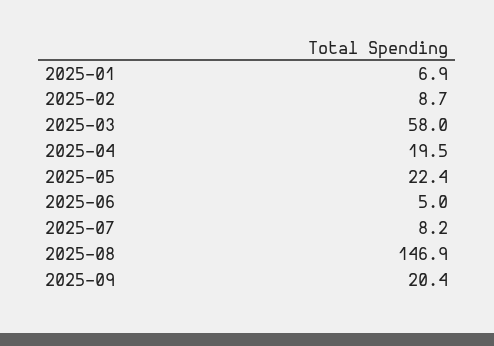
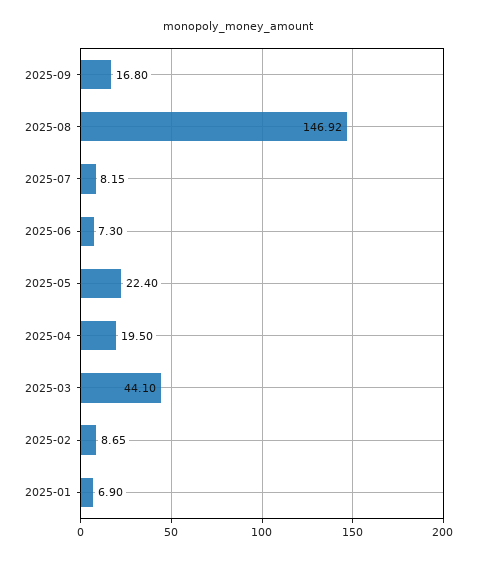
  {
    "2025-01": 6.9,
    "2025-02": 8.65,
-   "2025-03": 58,
+   "2025-03": 44.1,
    "2025-04": 19.5,
    "2025-05": 22.4,
-   "2025-06": 5,
+   "2025-06": 7.3,
    "2025-07": 8.15,
    "2025-08": 146.92,
-   "2025-09": 20.4
+   "2025-09": 16.8
  }

